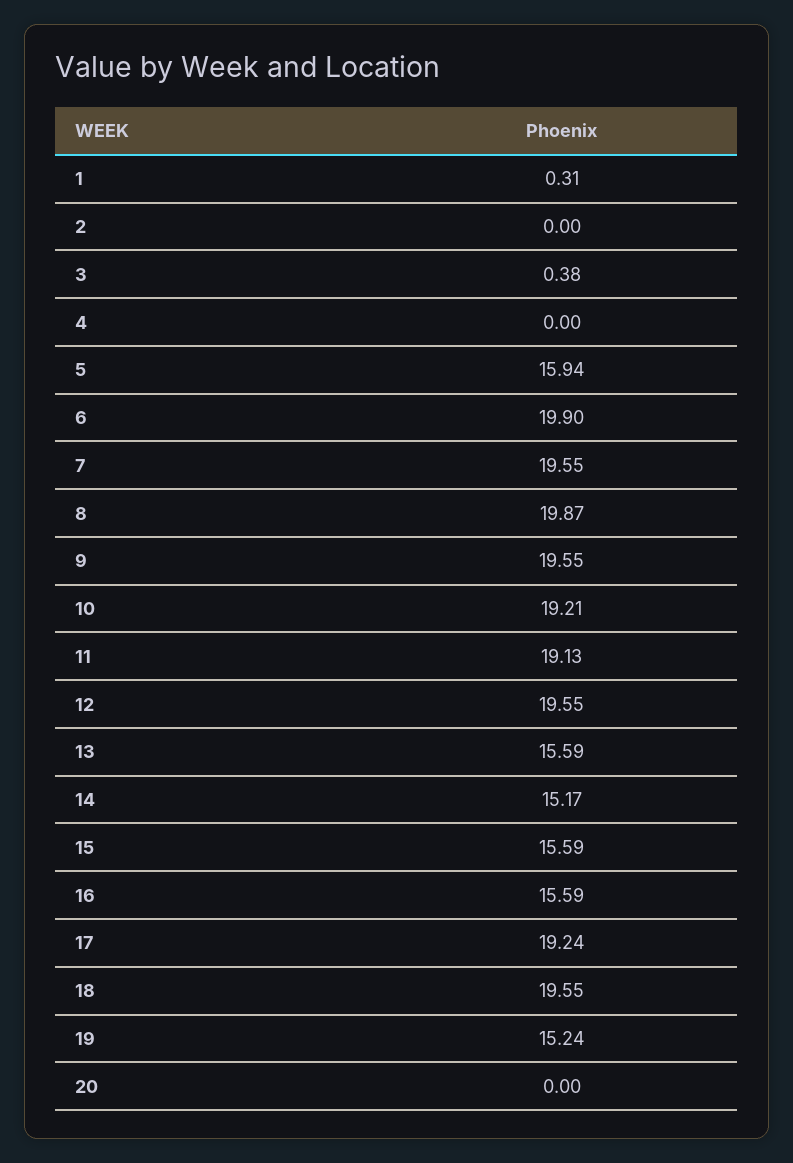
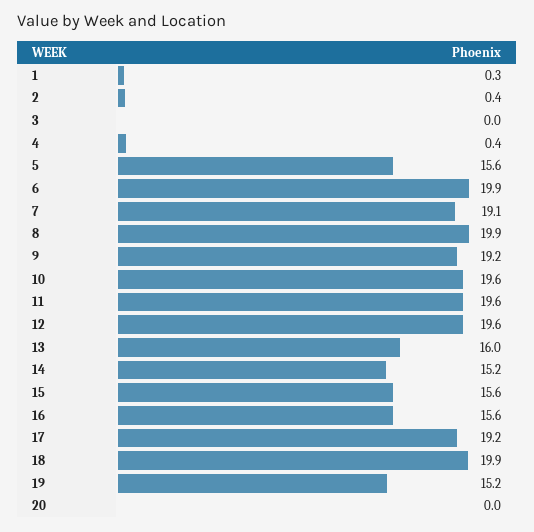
  {
    "1": 0.31,
-   "2": 0,
+   "2": 0.4,
-   "3": 0.38,
+   "3": 0,
-   "4": 0,
+   "4": 0.4,
-   "5": 15.94,
+   "5": 15.6,
    "6": 19.9,
-   "7": 19.55,
+   "7": 19.1,
    "8": 19.87,
-   "9": 19.55,
+   "9": 19.2,
-   "10": 19.21,
+   "10": 19.6,
-   "11": 19.13,
+   "11": 19.6,
    "12": 19.55,
-   "13": 15.59,
+   "13": 16,
    "14": 15.17,
    "15": 15.59,
    "16": 15.59,
    "17": 19.24,
-   "18": 19.55,
+   "18": 19.9,
    "19": 15.24,
    "20": 0
  }

